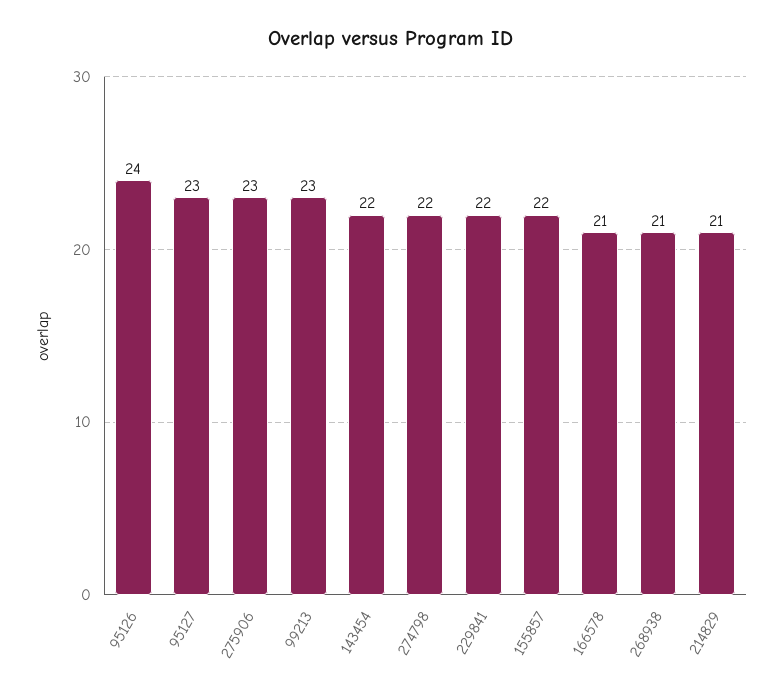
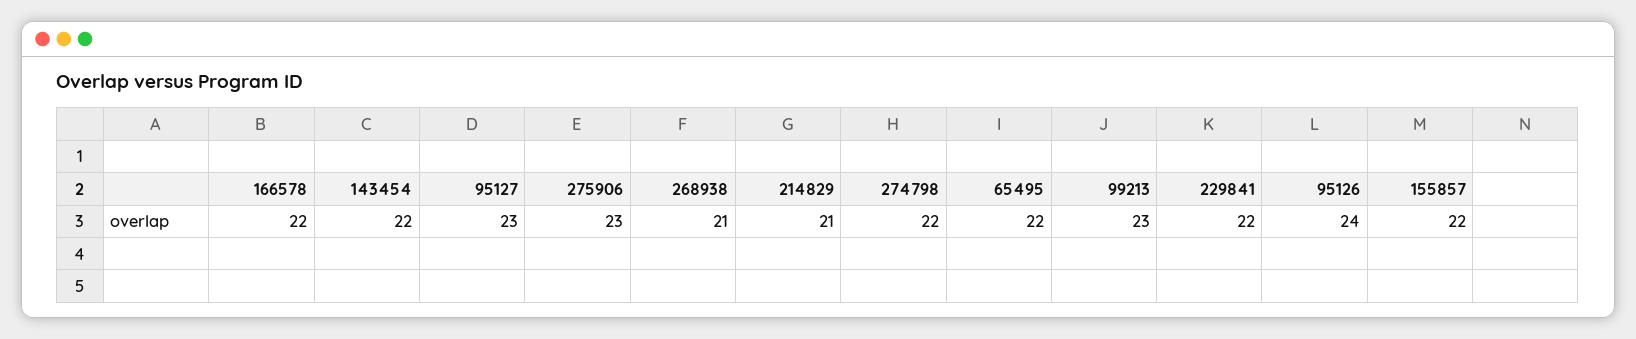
  {
    "95126": 24,
    "95127": 23,
    "275906": 23,
    "99213": 23,
    "143454": 22,
    "274798": 22,
    "229841": 22,
    "155857": 22,
-   "166578": 21,
+   "166578": 22,
    "268938": 21,
-   "214829": 21
+   "214829": 21,
+   "65495": 22
  }

